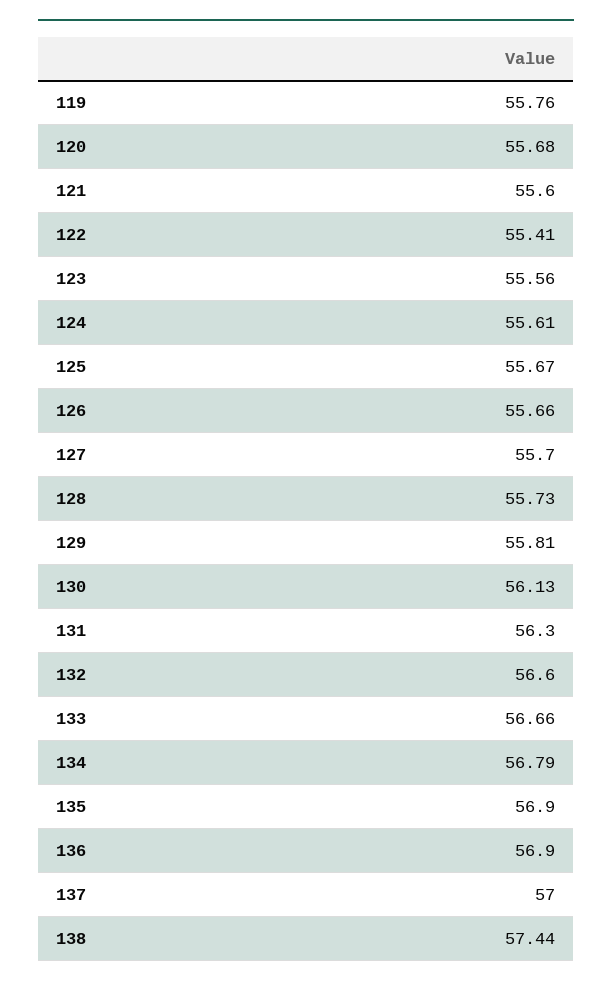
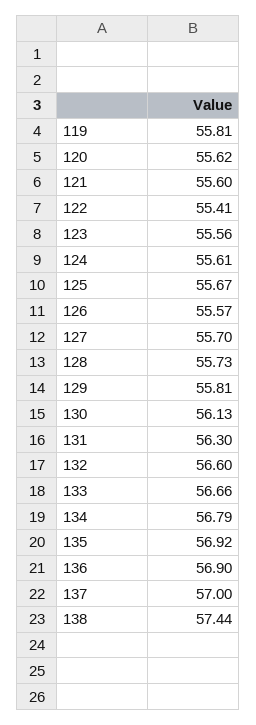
  {
-   "119": 55.76,
+   "119": 55.81,
-   "120": 55.68,
+   "120": 55.62,
    "121": 55.6,
    "122": 55.41,
    "123": 55.56,
    "124": 55.61,
    "125": 55.67,
-   "126": 55.66,
+   "126": 55.57,
    "127": 55.7,
    "128": 55.73,
    "129": 55.81,
    "130": 56.13,
    "131": 56.3,
    "132": 56.6,
    "133": 56.66,
    "134": 56.79,
-   "135": 56.9,
+   "135": 56.92,
    "136": 56.9,
    "137": 57,
    "138": 57.44
  }

